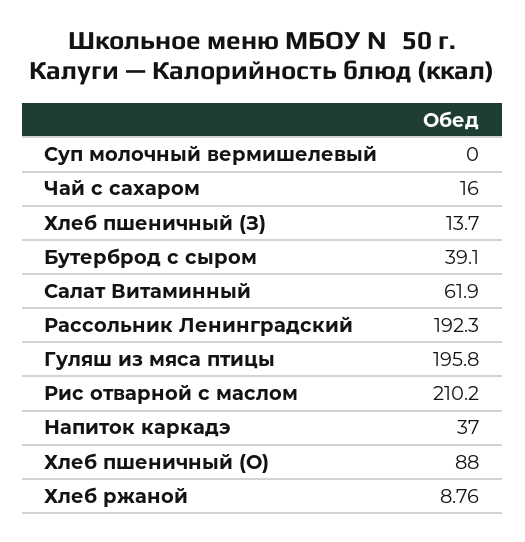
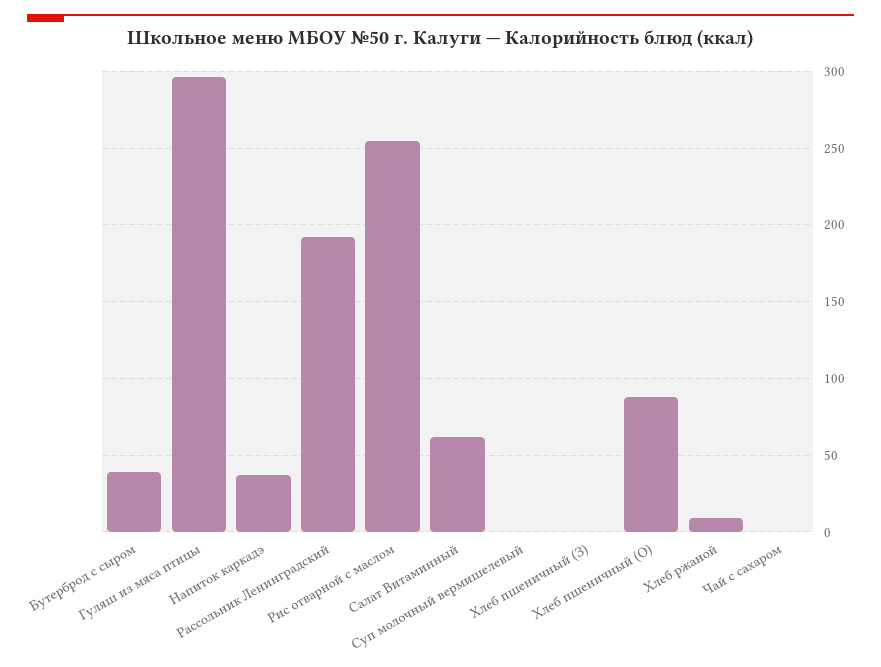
  {
    "Суп молочный вермишелевый": 0,
-   "Чай с сахаром": 16,
+   "Чай с сахаром": 0,
-   "Хлеб пшеничный (З)": 13.7,
+   "Хлеб пшеничный (З)": 0,
    "Бутерброд с сыром": 39.1,
    "Салат Витаминный": 61.9,
    "Рассольник Ленинградский": 192.3,
-   "Гуляш из мяса птицы": 195.8,
+   "Гуляш из мяса птицы": 295,
-   "Рис отварной с маслом": 210.2,
+   "Рис отварной с маслом": 255,
    "Напиток каркадэ": 37,
    "Хлеб пшеничный (О)": 88,
    "Хлеб ржаной": 8.76
  }

